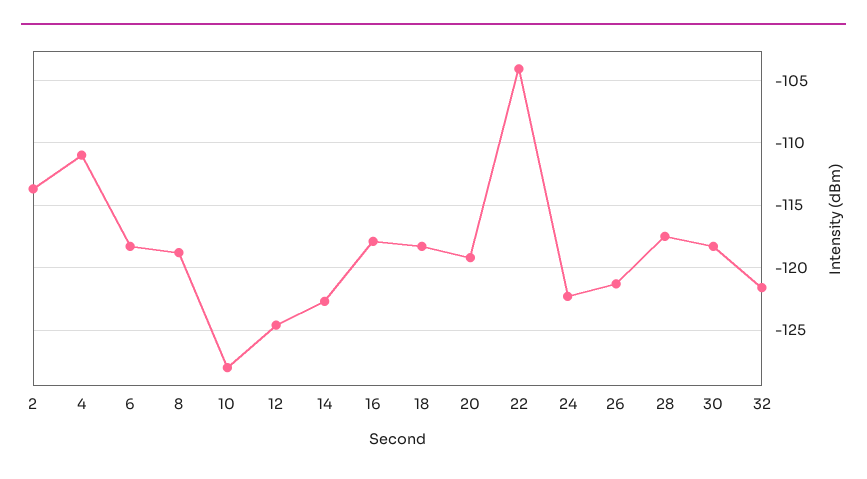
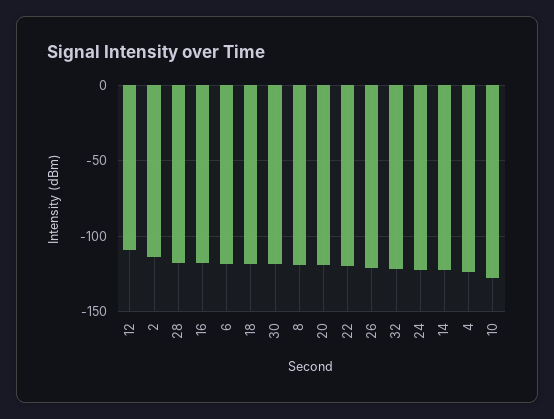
  {
    "2": -113.5,
-   "4": -111,
+   "4": -125,
    "6": -118.5,
    "8": -119,
    "10": -128,
-   "12": -124.5,
+   "12": -110,
    "14": -122.5,
    "16": -118,
    "18": -118.5,
    "20": -119,
-   "22": -104,
+   "22": -120,
    "24": -122.5,
    "26": -121.5,
    "28": -117.5,
    "30": -118.5,
    "32": -121.5
  }

